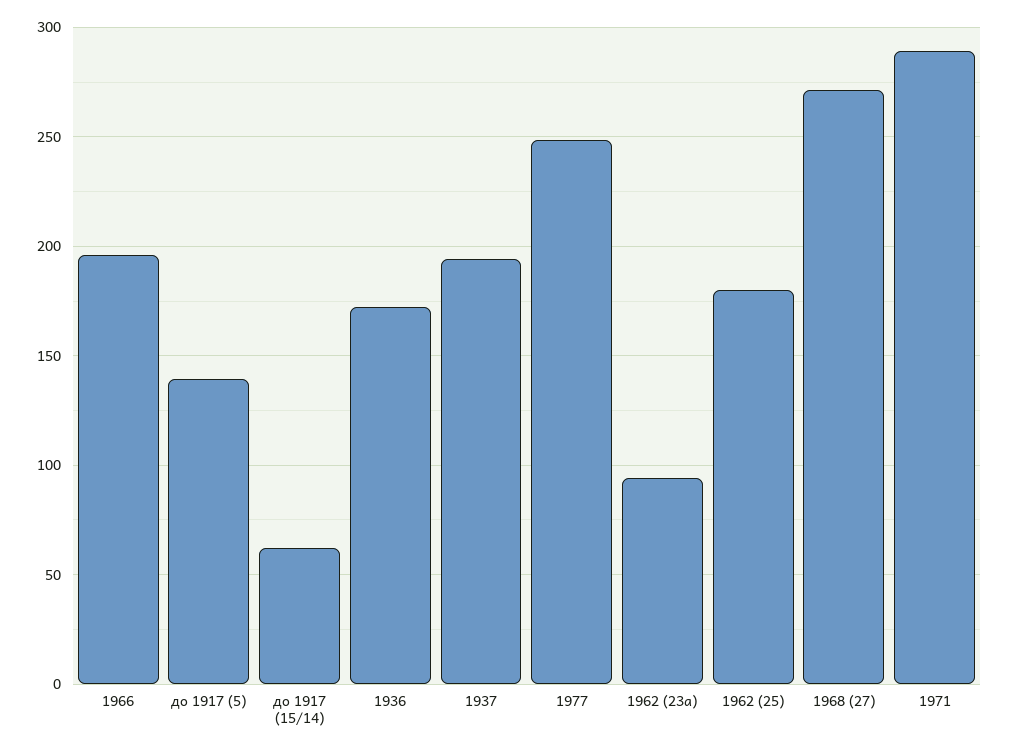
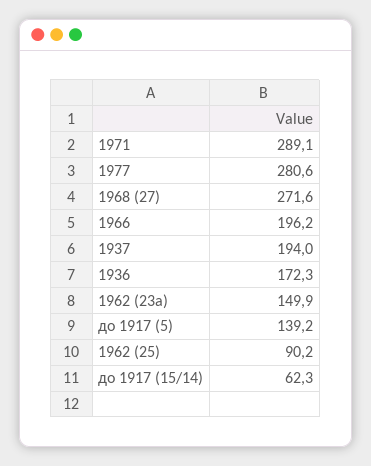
  {
    "1966": 196.2,
    "до 1917 (5)": 139.2,
    "до 1917 (15/14)": 62.3,
    "1936": 172.3,
    "1937": 194,
-   "1977": 250,
+   "1977": 280.6,
-   "1962 (23а)": 95,
+   "1962 (23а)": 149.9,
-   "1962 (25)": 180,
+   "1962 (25)": 90.2,
    "1968 (27)": 271.6,
    "1971": 289.1
  }

